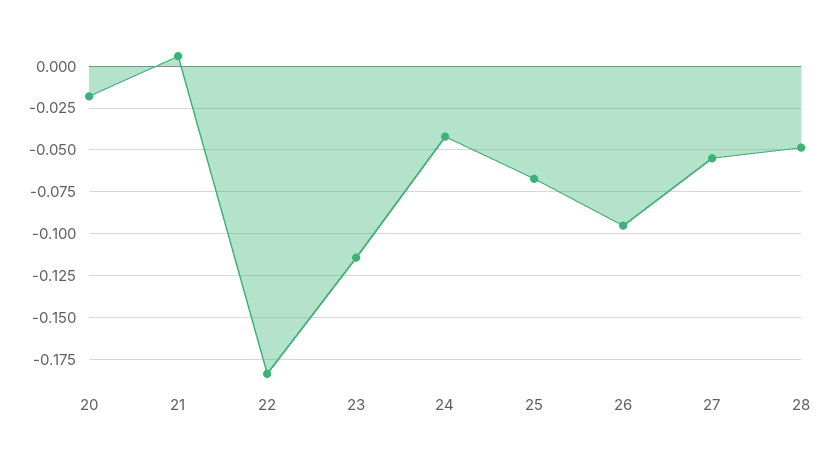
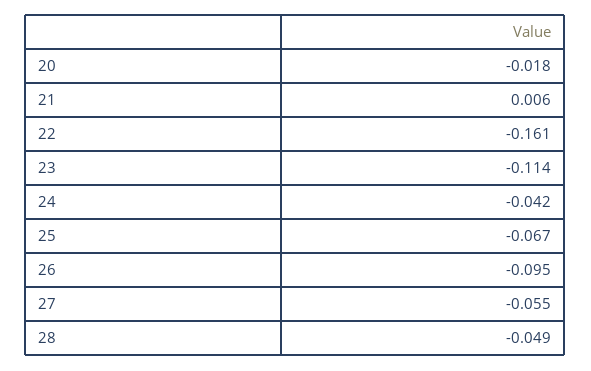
  {
    "20": -0.018,
    "21": 0.006,
-   "22": -0.185,
+   "22": -0.161,
    "23": -0.114,
    "24": -0.042,
    "25": -0.067,
    "26": -0.095,
    "27": -0.055,
    "28": -0.049
  }

